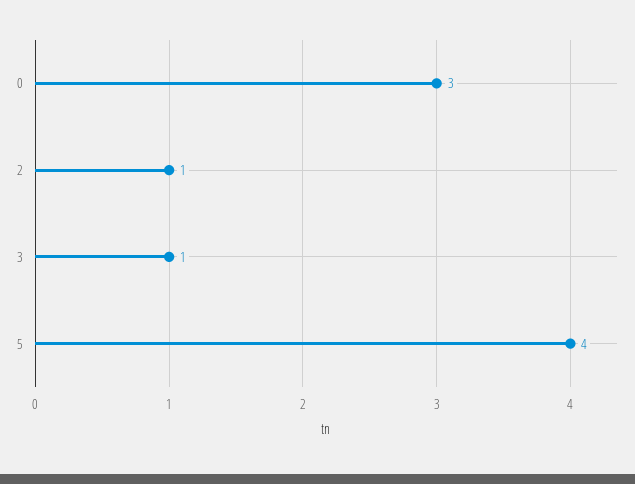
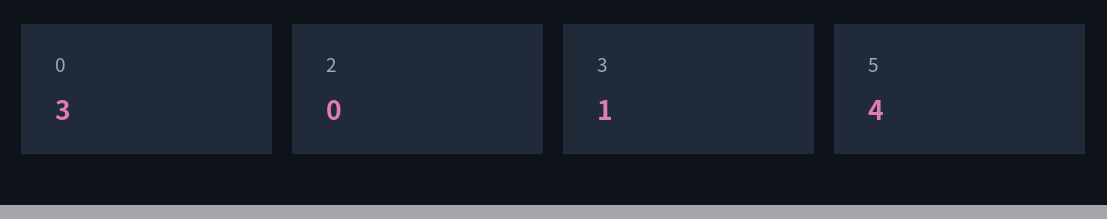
  {
    "0": 3,
-   "2": 1,
+   "2": 0,
    "3": 1,
    "5": 4
  }

